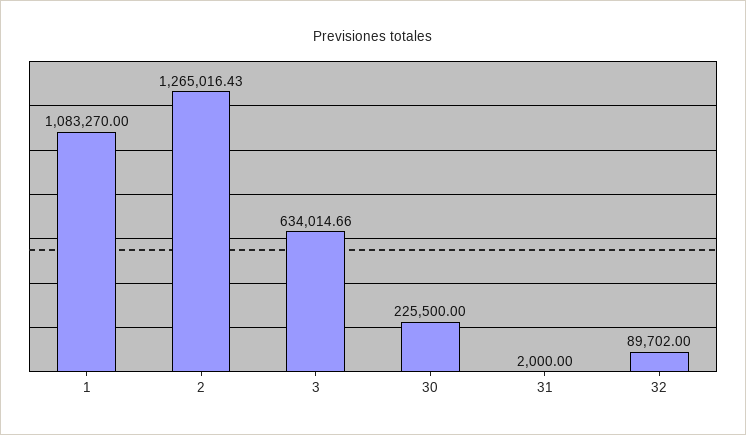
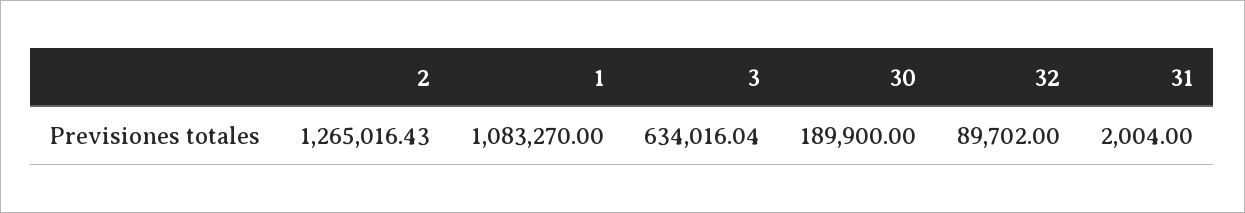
  {
    "1": 1083270,
    "2": 1265016.43,
-   "3": 634014.66,
+   "3": 634016.04,
-   "30": 225500,
+   "30": 189900,
-   "31": 2000,
+   "31": 2004,
    "32": 89702
  }

